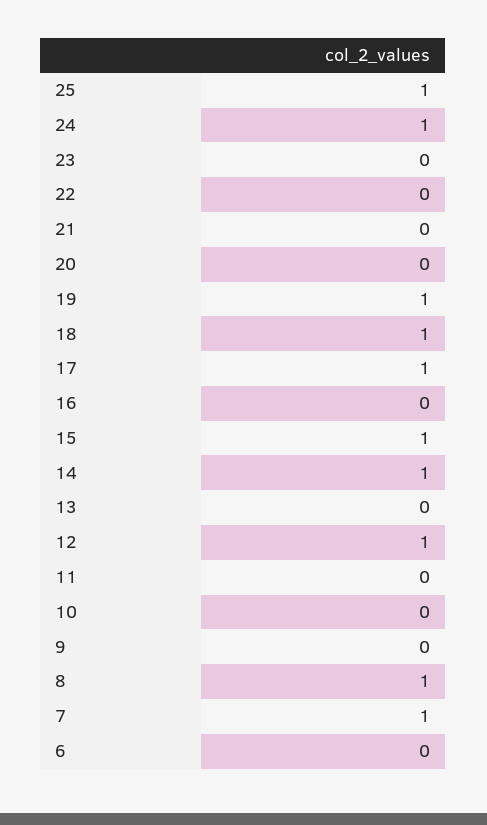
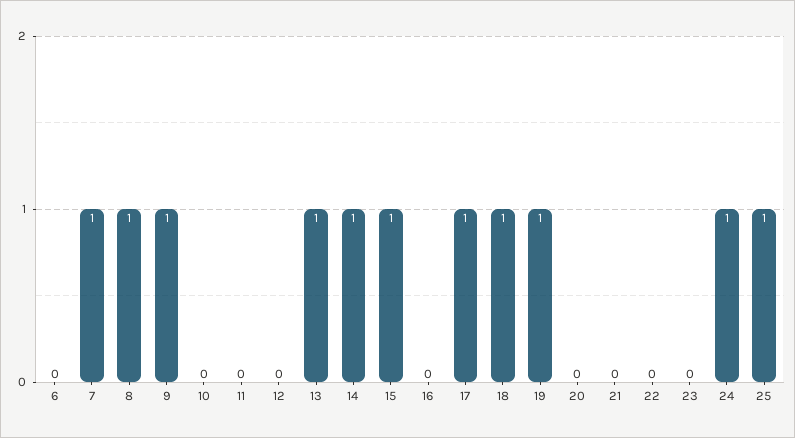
  {
    "25": 1,
    "24": 1,
    "23": 0,
    "22": 0,
    "21": 0,
    "20": 0,
    "19": 1,
    "18": 1,
    "17": 1,
    "16": 0,
    "15": 1,
    "14": 1,
-   "13": 0,
+   "13": 1,
-   "12": 1,
+   "12": 0,
    "11": 0,
    "10": 0,
-   "9": 0,
+   "9": 1,
    "8": 1,
    "7": 1,
    "6": 0
  }

